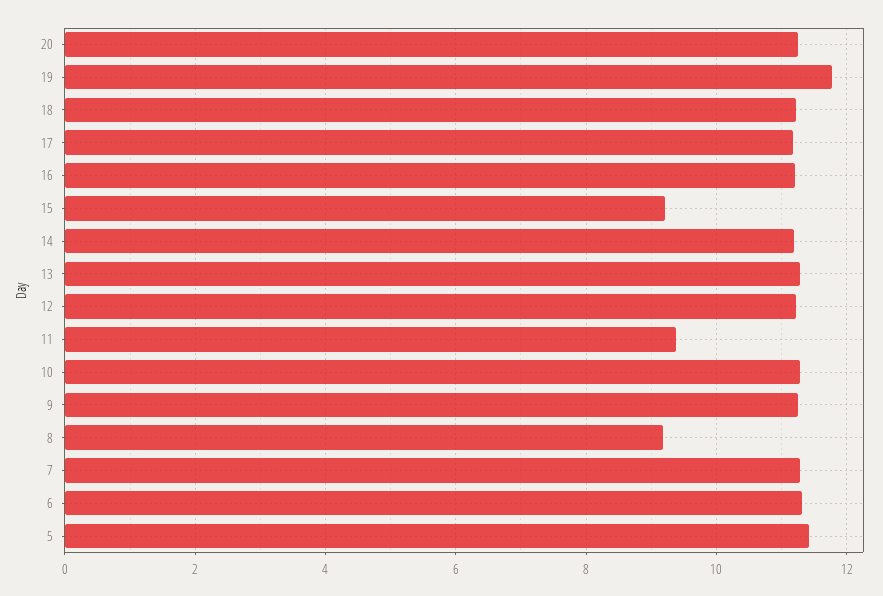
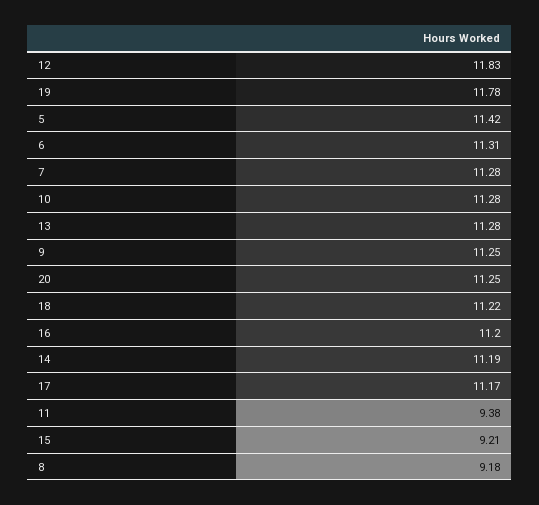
  {
    "20": 11.25,
    "19": 11.78,
    "18": 11.22,
    "17": 11.17,
    "16": 11.2,
    "15": 9.21,
    "14": 11.19,
    "13": 11.28,
-   "12": 11.2,
+   "12": 11.83,
    "11": 9.38,
    "10": 11.28,
    "9": 11.25,
    "8": 9.18,
    "7": 11.28,
    "6": 11.31,
    "5": 11.42
  }

